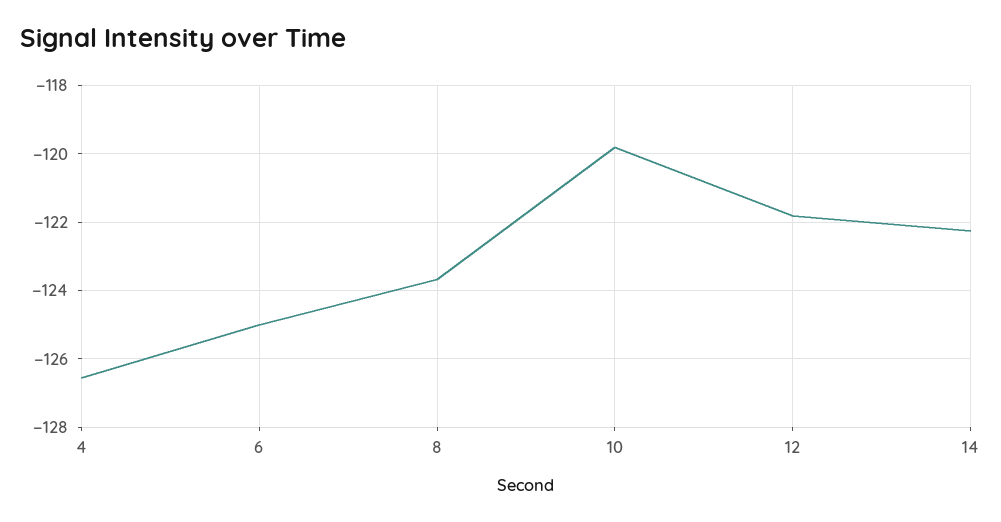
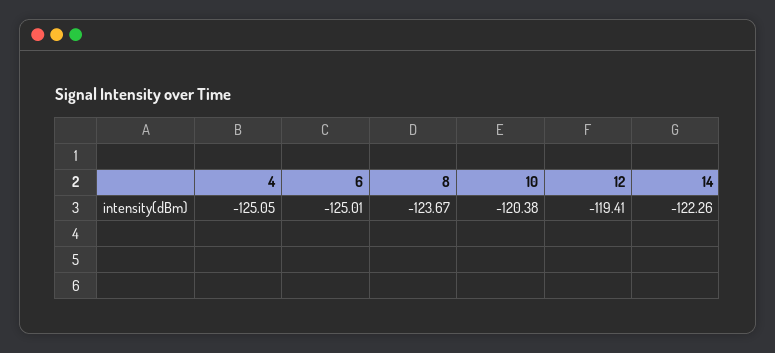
  {
-   "4": -126.6,
+   "4": -125.05,
    "6": -125.01,
    "8": -123.67,
-   "10": -119.8,
+   "10": -120.38,
-   "12": -121.8,
+   "12": -119.41,
    "14": -122.26
  }

